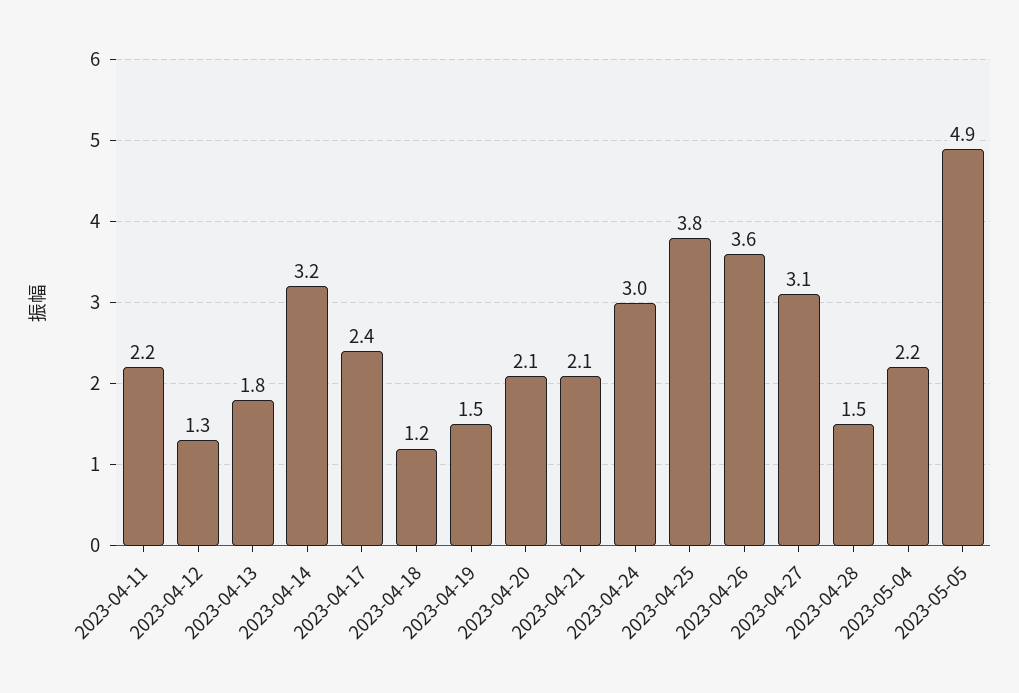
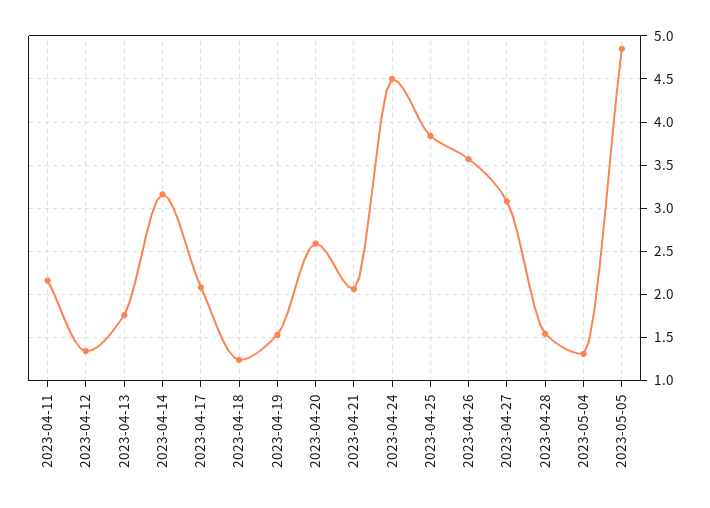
  {
    "2023-04-11": 2.2,
    "2023-04-12": 1.3,
    "2023-04-13": 1.8,
    "2023-04-14": 3.2,
-   "2023-04-17": 2.4,
+   "2023-04-17": 2.1,
    "2023-04-18": 1.2,
    "2023-04-19": 1.5,
-   "2023-04-20": 2.1,
+   "2023-04-20": 2.6,
    "2023-04-21": 2.1,
-   "2023-04-24": 3,
+   "2023-04-24": 4.5,
    "2023-04-25": 3.8,
    "2023-04-26": 3.6,
    "2023-04-27": 3.1,
    "2023-04-28": 1.5,
-   "2023-05-04": 2.2,
+   "2023-05-04": 1.3,
    "2023-05-05": 4.9
  }

